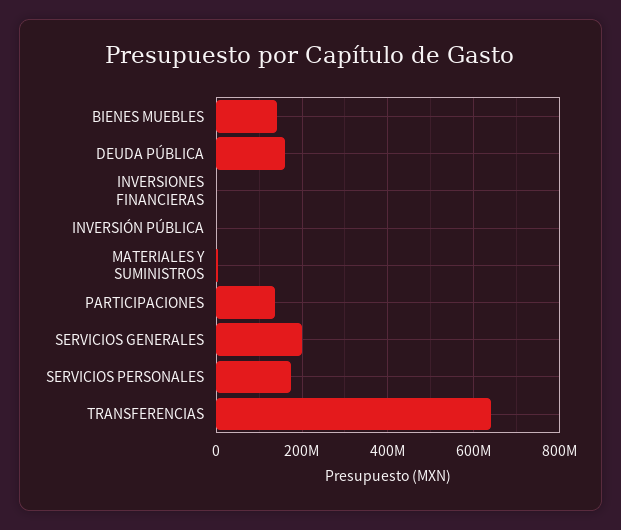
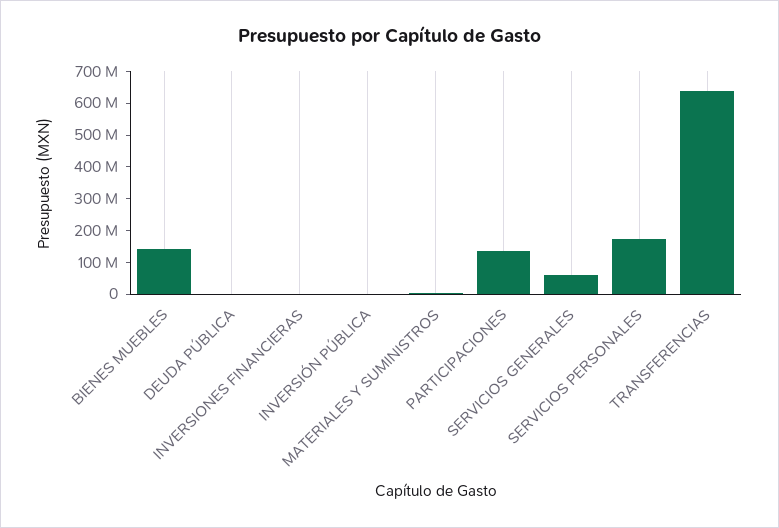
  {
    "BIENES MUEBLES": 140000000,
-   "DEUDA PÚBLICA": 160000000,
+   "DEUDA PÚBLICA": 0,
    "INVERSIONES FINANCIERAS": 0,
    "INVERSIÓN PÚBLICA": 0,
    "MATERIALES Y SUMINISTROS": 0,
    "PARTICIPACIONES": 140000000,
-   "SERVICIOS GENERALES": 200000000,
+   "SERVICIOS GENERALES": 50000000,
    "SERVICIOS PERSONALES": 180000000,
    "TRANSFERENCIAS": 640000000
  }

